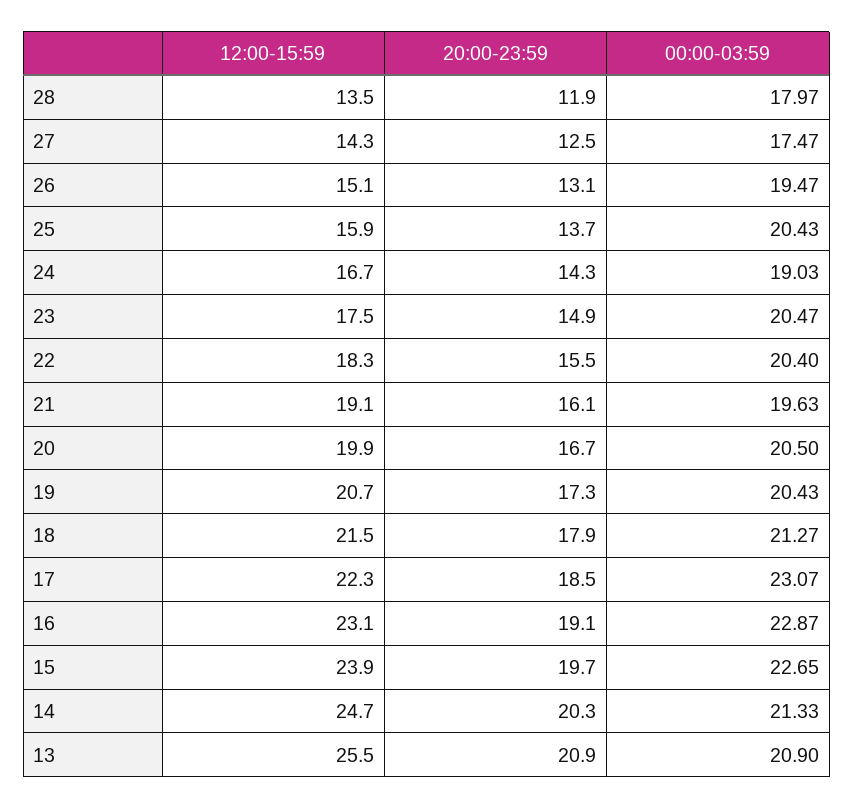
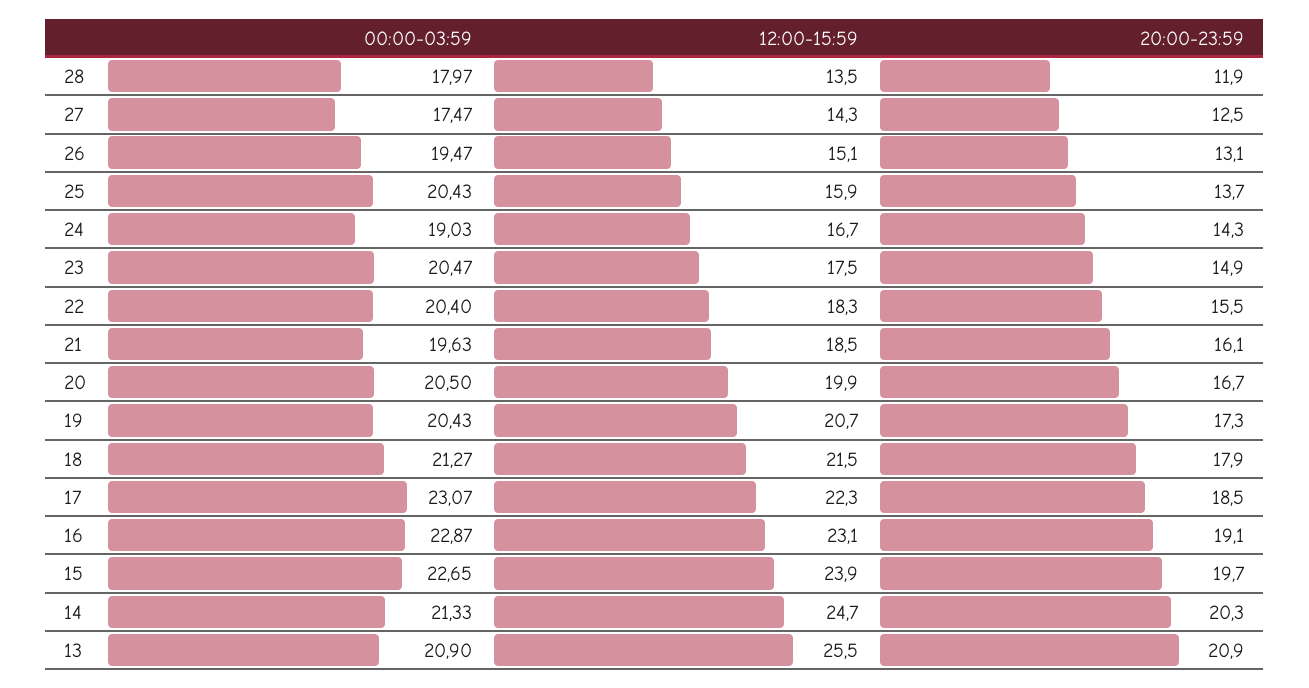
  {
    "12:00-15:59": {
      "28": 13.5,
      "27": 14.3,
      "26": 15.1,
      "25": 15.9,
      "24": 16.7,
      "23": 17.5,
      "22": 18.3,
-     "21": 19.1,
+     "21": 18.5,
      "20": 19.9,
      "19": 20.7,
      "18": 21.5,
      "17": 22.3,
      "16": 23.1,
      "15": 23.9,
      "14": 24.7,
      "13": 25.5
    },
    "20:00-23:59": {
      "28": 11.9,
      "27": 12.5,
      "26": 13.1,
      "25": 13.7,
      "24": 14.3,
      "23": 14.9,
      "22": 15.5,
      "21": 16.1,
      "20": 16.7,
      "19": 17.3,
      "18": 17.9,
      "17": 18.5,
      "16": 19.1,
      "15": 19.7,
      "14": 20.3,
      "13": 20.9
    },
    "00:00-03:59": {
      "28": 17.97,
      "27": 17.47,
      "26": 19.47,
      "25": 20.43,
      "24": 19.03,
      "23": 20.47,
      "22": 20.4,
      "21": 19.63,
      "20": 20.5,
      "19": 20.43,
      "18": 21.27,
      "17": 23.07,
      "16": 22.87,
      "15": 22.65,
      "14": 21.33,
      "13": 20.9
    }
  }

